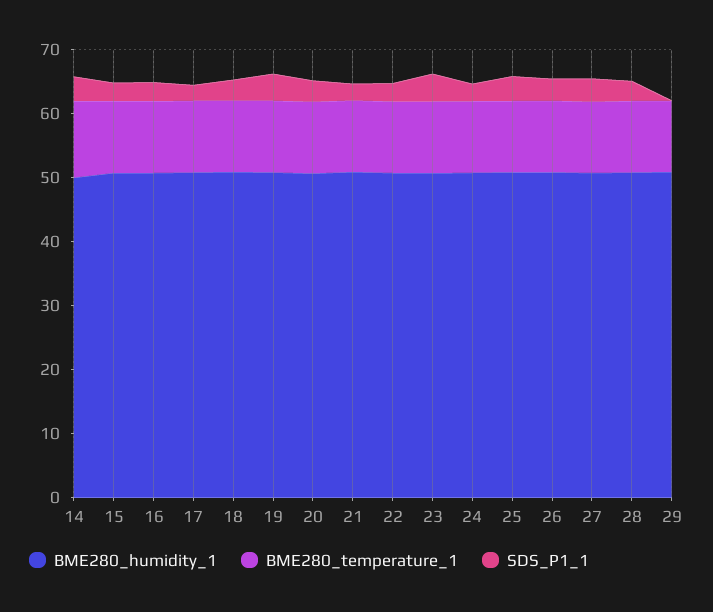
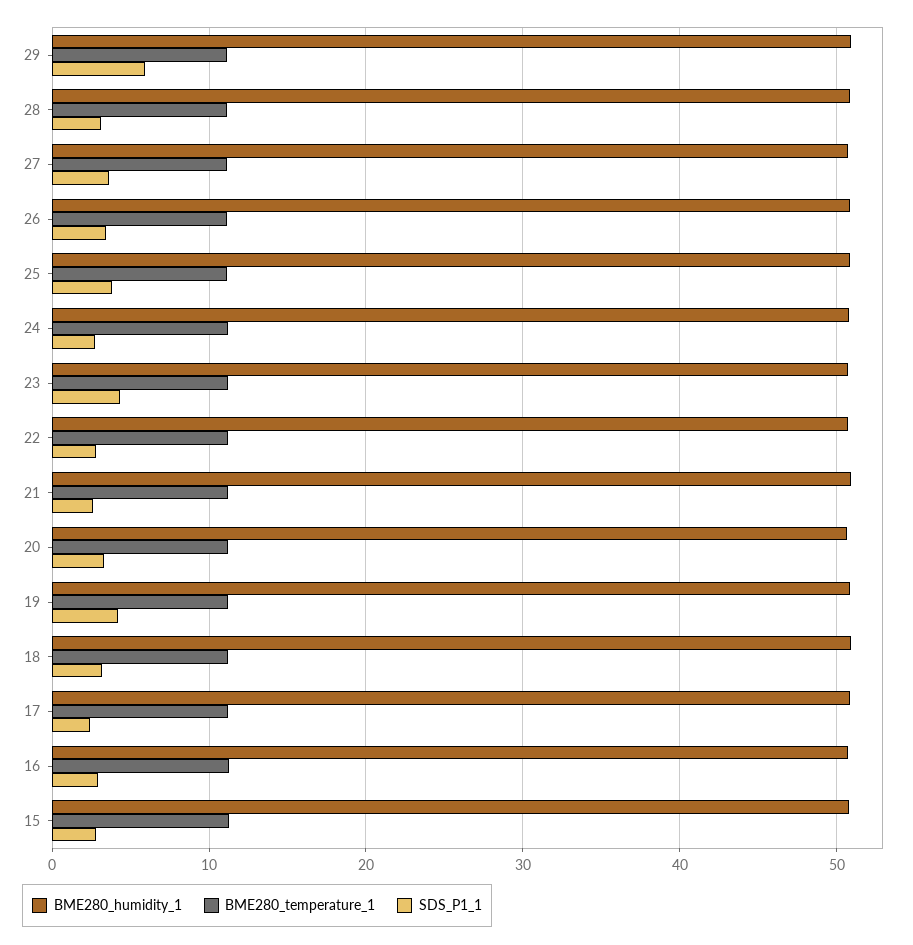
  {
    "BME280_humidity_1": {
-     "14": 50,
      "15": 51,
      "16": 51,
      "17": 51,
      "18": 51,
      "19": 51,
      "20": 51,
      "21": 51,
      "22": 51,
      "23": 51,
      "24": 51,
      "25": 51,
      "26": 51,
      "27": 51,
      "28": 51,
      "29": 51
    },
    "BME280_temperature_1": {
-     "14": 12,
      "15": 11,
      "16": 11,
      "17": 11,
      "18": 11,
      "19": 11,
      "20": 11,
      "21": 11,
      "22": 11,
      "23": 11,
      "24": 11,
      "25": 11,
      "26": 11,
      "27": 11,
      "28": 11,
      "29": 11
    },
    "SDS_P1_1": {
-     "14": 4,
      "15": 3,
      "16": 3,
      "17": 2,
      "18": 3,
      "19": 4,
      "20": 3,
      "21": 3,
      "22": 3,
      "23": 4,
      "24": 3,
      "25": 4,
      "26": 3,
      "27": 4,
      "28": 3,
-     "29": 0
+     "29": 6
    }
  }

